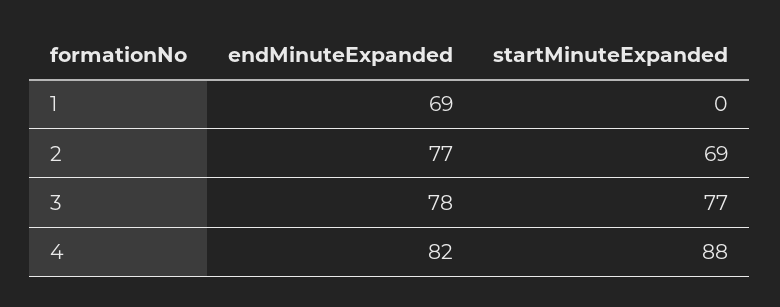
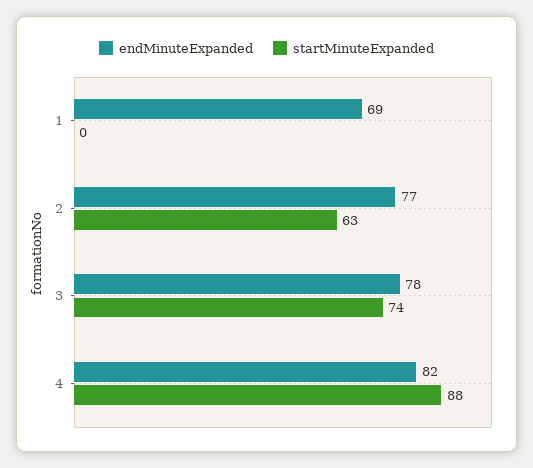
  {
    "endMinuteExpanded": {
      "1": 69,
      "2": 77,
      "3": 78,
      "4": 82
    },
    "startMinuteExpanded": {
      "1": 0,
-     "2": 69,
+     "2": 63,
-     "3": 77,
+     "3": 74,
      "4": 88
    }
  }

